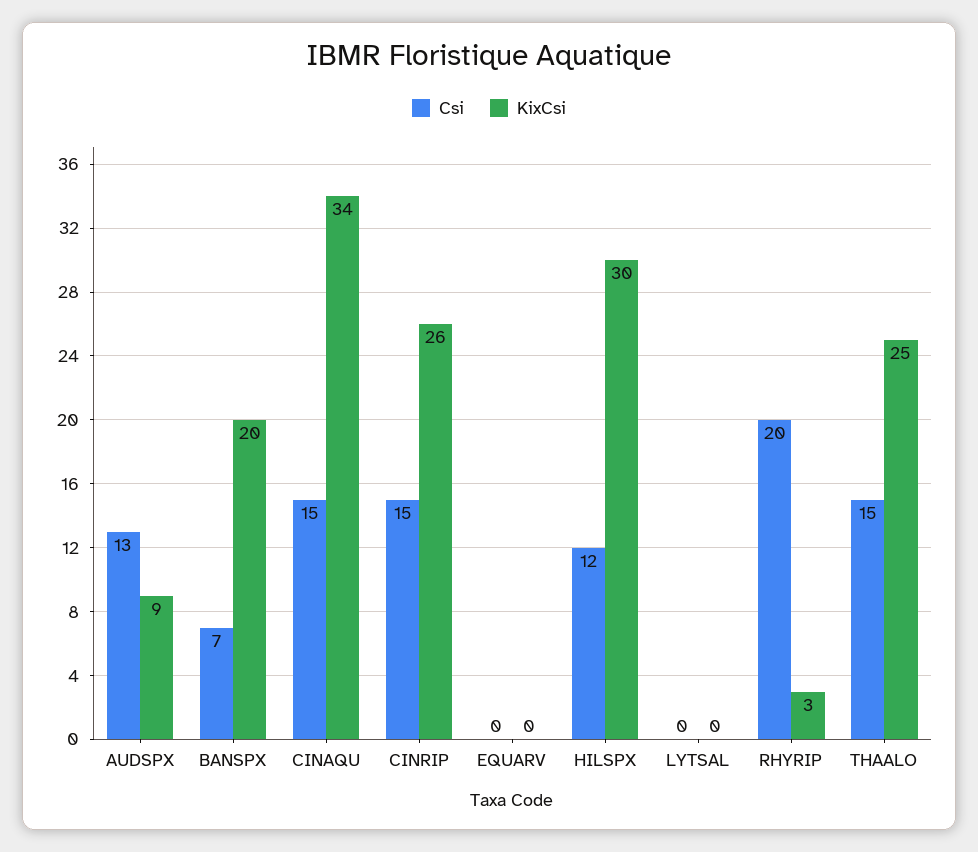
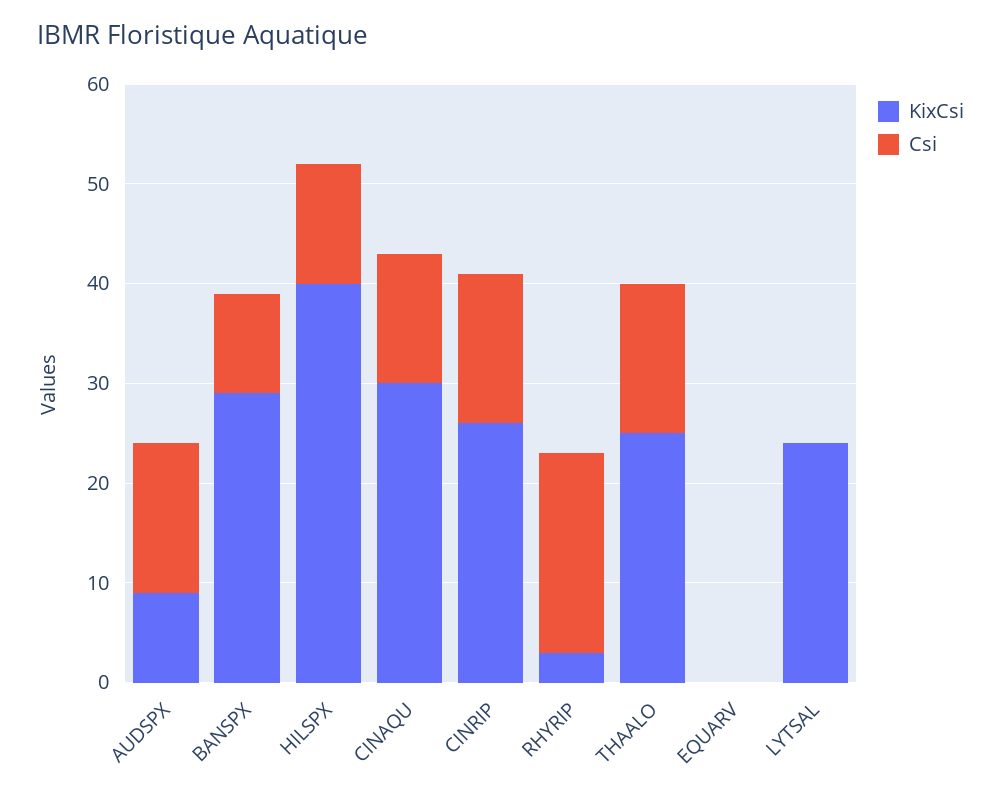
  {
    "Csi": {
-     "AUDSPX": 13,
+     "AUDSPX": 15,
-     "BANSPX": 7,
+     "BANSPX": 10,
-     "CINAQU": 15,
+     "CINAQU": 13,
      "CINRIP": 15,
      "EQUARV": 0,
      "HILSPX": 12,
      "LYTSAL": 0,
      "RHYRIP": 20,
      "THAALO": 15
    },
    "KixCsi": {
      "AUDSPX": 9,
-     "BANSPX": 20,
+     "BANSPX": 29,
-     "CINAQU": 34,
+     "CINAQU": 30,
      "CINRIP": 26,
      "EQUARV": 0,
-     "HILSPX": 30,
+     "HILSPX": 40,
-     "LYTSAL": 0,
+     "LYTSAL": 24,
      "RHYRIP": 3,
      "THAALO": 25
    }
  }

